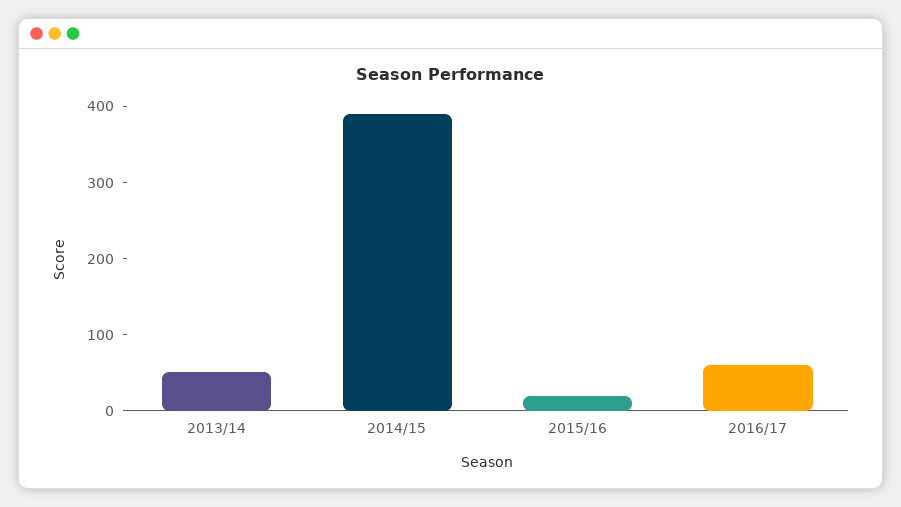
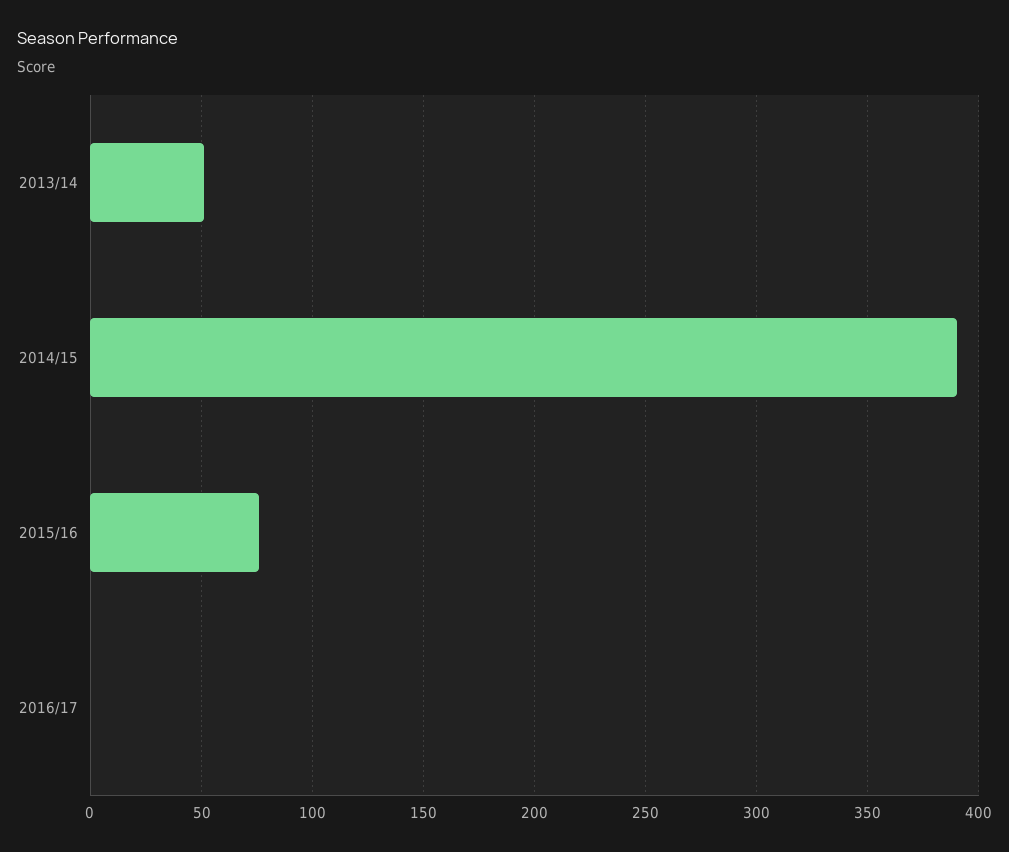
  {
    "2013/14": 50,
    "2014/15": 390,
-   "2015/16": 20,
+   "2015/16": 75,
-   "2016/17": 60
+   "2016/17": 0
  }

